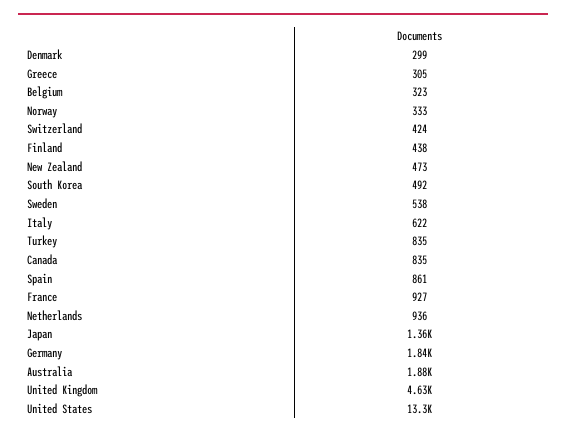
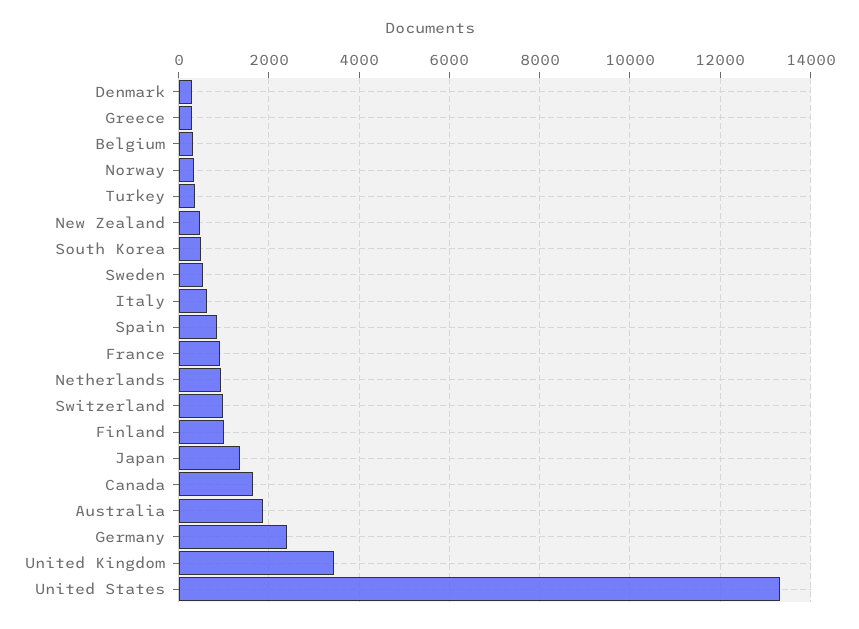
  {
    "Denmark": 299,
    "Greece": 305,
    "Belgium": 323,
    "Norway": 333,
-   "Switzerland": 424,
+   "Switzerland": 1000,
-   "Finland": 438,
+   "Finland": 1000,
    "New Zealand": 473,
    "South Korea": 492,
    "Sweden": 538,
    "Italy": 622,
-   "Turkey": 835,
+   "Turkey": 400,
-   "Canada": 835,
+   "Canada": 1600,
    "Spain": 861,
    "France": 927,
    "Netherlands": 936,
    "Japan": 1360,
-   "Germany": 1840,
+   "Germany": 2400,
    "Australia": 1880,
-   "United Kingdom": 4630,
+   "United Kingdom": 3400,
    "United States": 13300
  }

